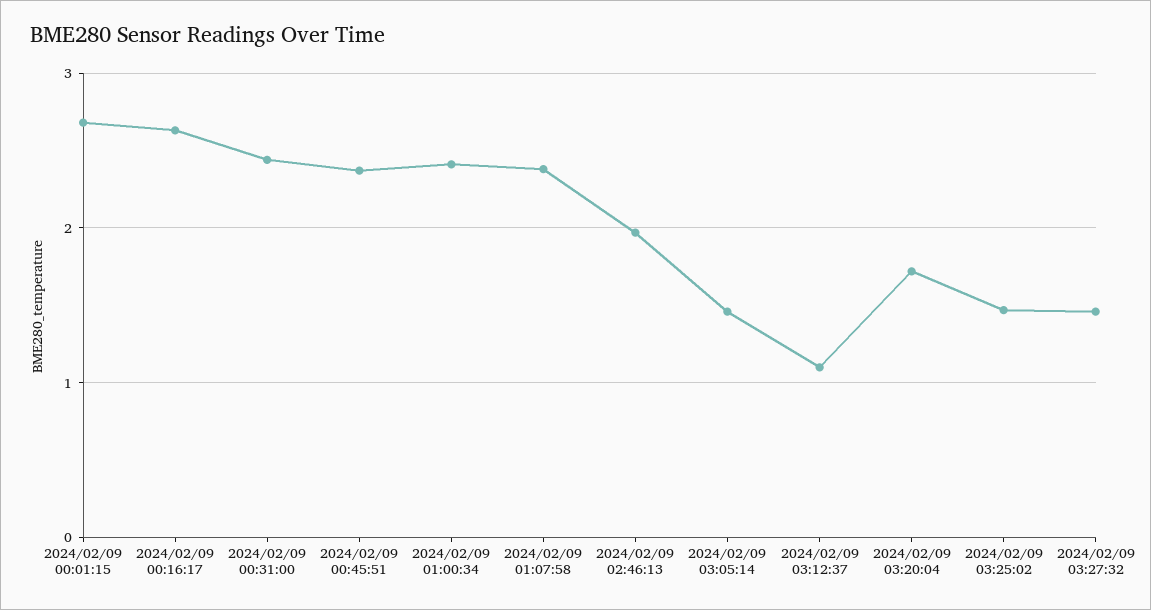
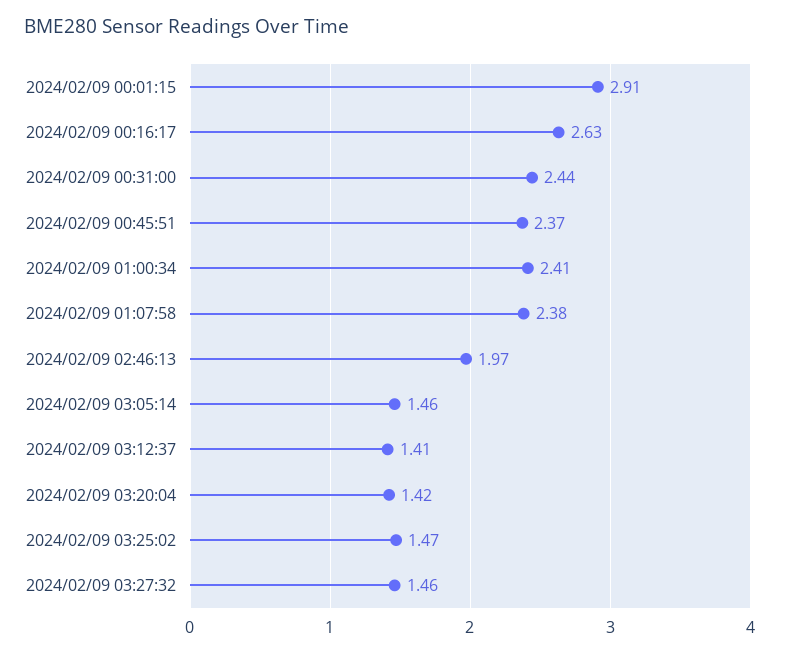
  {
-   "2024/02/09 00:01:15": 2.7,
+   "2024/02/09 00:01:15": 2.91,
    "2024/02/09 00:16:17": 2.63,
    "2024/02/09 00:31:00": 2.44,
    "2024/02/09 00:45:51": 2.37,
    "2024/02/09 01:00:34": 2.41,
    "2024/02/09 01:07:58": 2.38,
    "2024/02/09 02:46:13": 1.97,
    "2024/02/09 03:05:14": 1.46,
-   "2024/02/09 03:12:37": 1.1,
+   "2024/02/09 03:12:37": 1.41,
-   "2024/02/09 03:20:04": 1.7,
+   "2024/02/09 03:20:04": 1.42,
    "2024/02/09 03:25:02": 1.47,
    "2024/02/09 03:27:32": 1.46
  }

